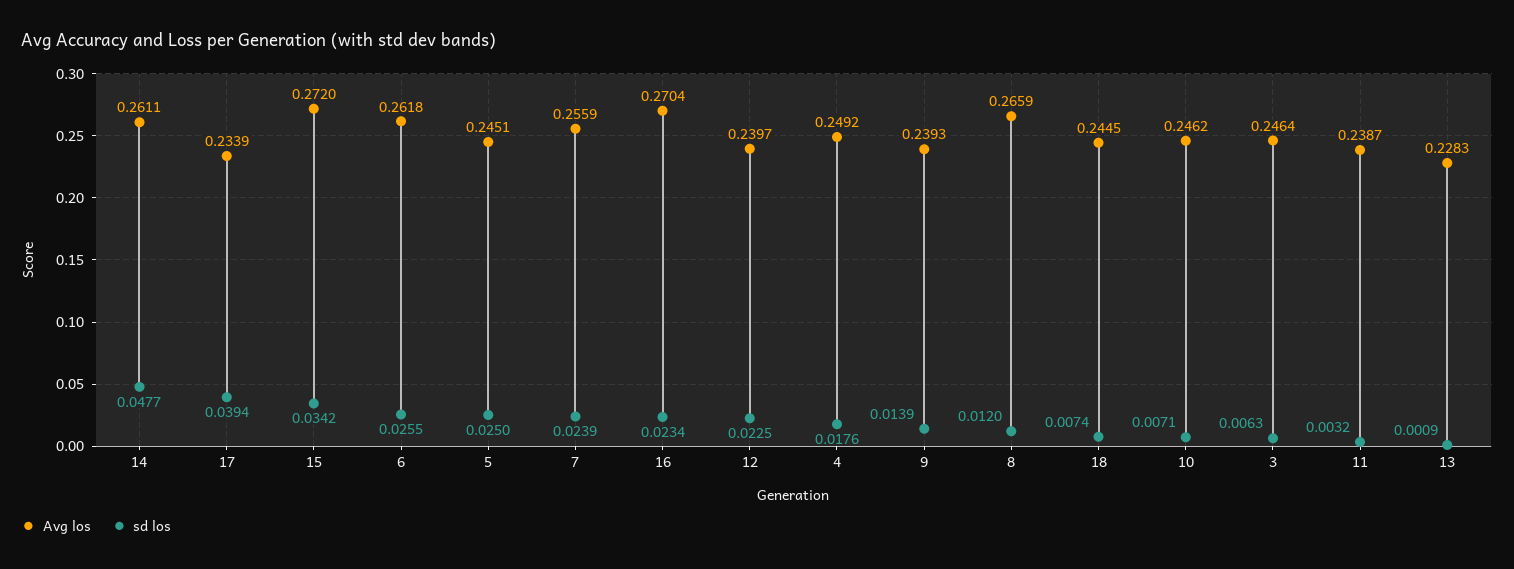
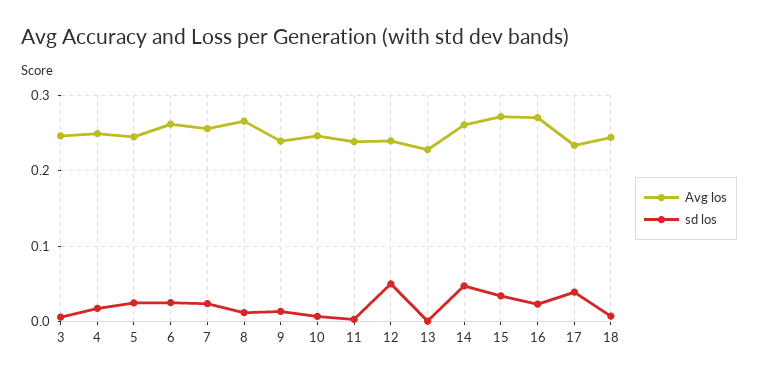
  {
    "Avg los": {
      "14": 0.2611,
      "17": 0.2339,
      "15": 0.272,
      "6": 0.2618,
      "5": 0.2451,
      "7": 0.2559,
      "16": 0.2704,
      "12": 0.2397,
      "4": 0.2492,
      "9": 0.2393,
      "8": 0.2659,
      "18": 0.2445,
      "10": 0.2462,
      "3": 0.2464,
      "11": 0.2387,
      "13": 0.2283
    },
    "sd los": {
      "14": 0.0477,
      "17": 0.0394,
      "15": 0.0342,
      "6": 0.0255,
      "5": 0.025,
      "7": 0.0239,
      "16": 0.0234,
-     "12": 0.0225,
+     "12": 0.05,
      "4": 0.0176,
      "9": 0.0139,
      "8": 0.012,
      "18": 0.0074,
      "10": 0.0071,
      "3": 0.0063,
      "11": 0.0032,
      "13": 0.0009
    }
  }

